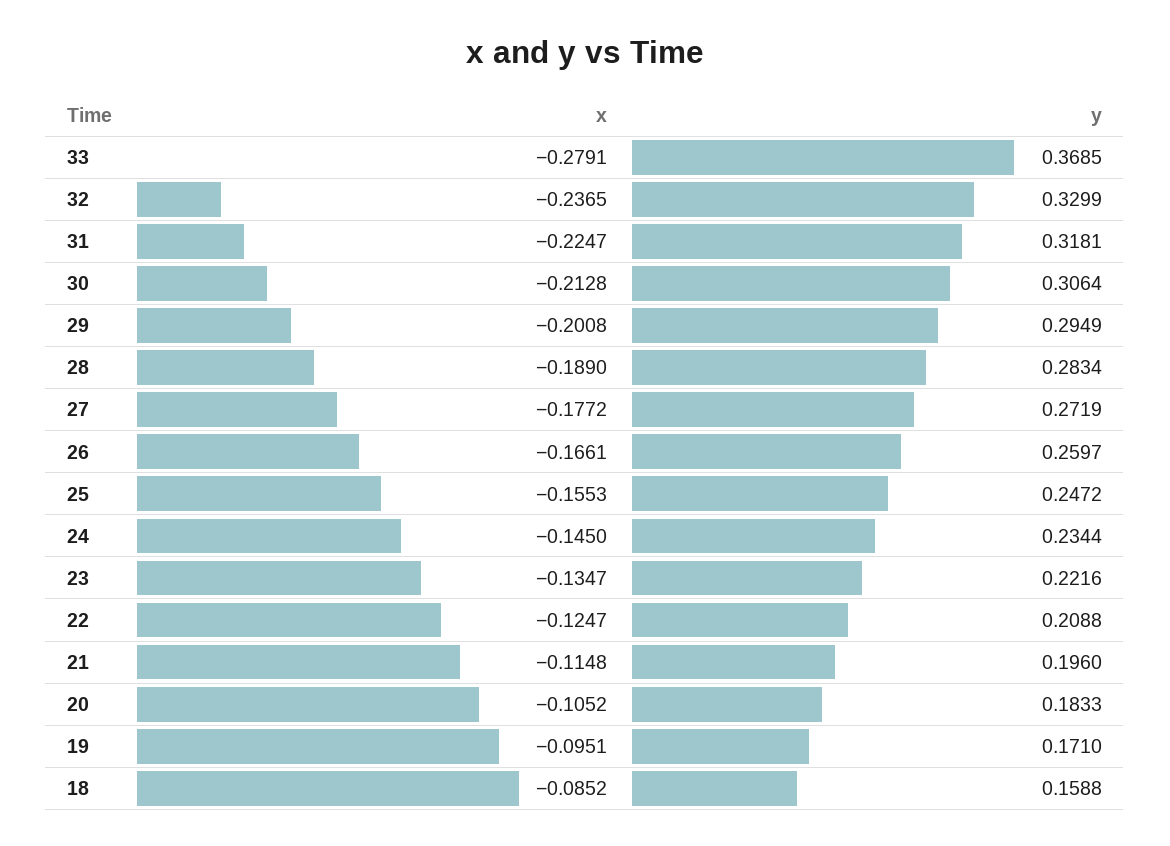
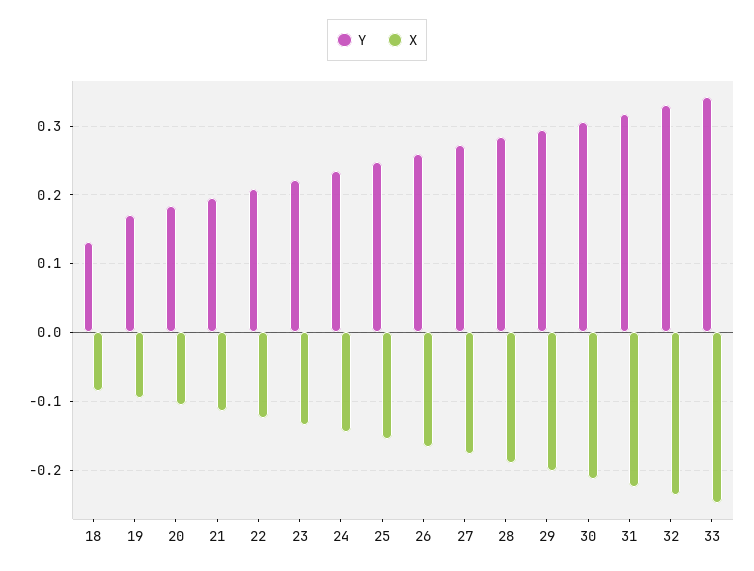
  {
    "x": {
-     "33": -0.2791,
+     "33": -0.25,
      "32": -0.2365,
      "31": -0.2247,
      "30": -0.2128,
      "29": -0.2008,
      "28": -0.189,
      "27": -0.1772,
      "26": -0.1661,
      "25": -0.1553,
      "24": -0.145,
      "23": -0.1347,
      "22": -0.1247,
      "21": -0.1148,
      "20": -0.1052,
      "19": -0.0951,
      "18": -0.0852
    },
    "y": {
-     "33": 0.3685,
+     "33": 0.34,
      "32": 0.3299,
      "31": 0.3181,
      "30": 0.3064,
      "29": 0.2949,
      "28": 0.2834,
      "27": 0.2719,
      "26": 0.2597,
      "25": 0.2472,
      "24": 0.2344,
      "23": 0.2216,
      "22": 0.2088,
      "21": 0.196,
      "20": 0.1833,
      "19": 0.171,
-     "18": 0.1588
+     "18": 0.13
    }
  }

